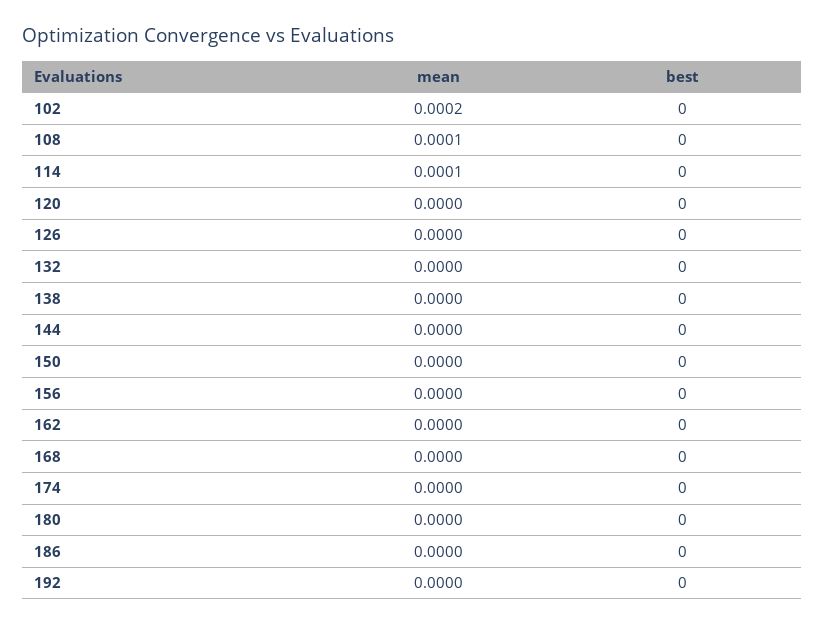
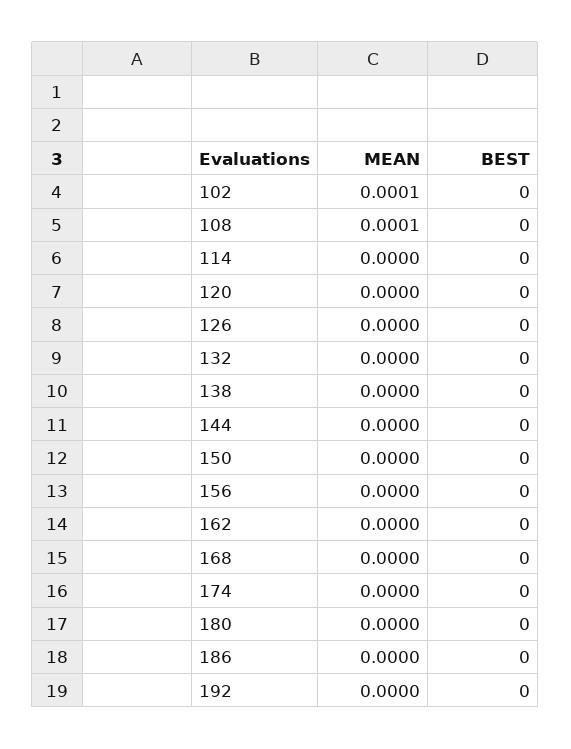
  {
    "mean": {
-     "102": 0.0002,
+     "102": 0.0001,
      "108": 0.0001,
-     "114": 0.0001,
+     "114": 0,
      "120": 0,
      "126": 0,
      "132": 0,
      "138": 0,
      "144": 0,
      "150": 0,
      "156": 0,
      "162": 0,
      "168": 0,
      "174": 0,
      "180": 0,
      "186": 0,
      "192": 0
    },
    "best": {
      "102": 0,
      "108": 0,
      "114": 0,
      "120": 0,
      "126": 0,
      "132": 0,
      "138": 0,
      "144": 0,
      "150": 0,
      "156": 0,
      "162": 0,
      "168": 0,
      "174": 0,
      "180": 0,
      "186": 0,
      "192": 0
    }
  }

